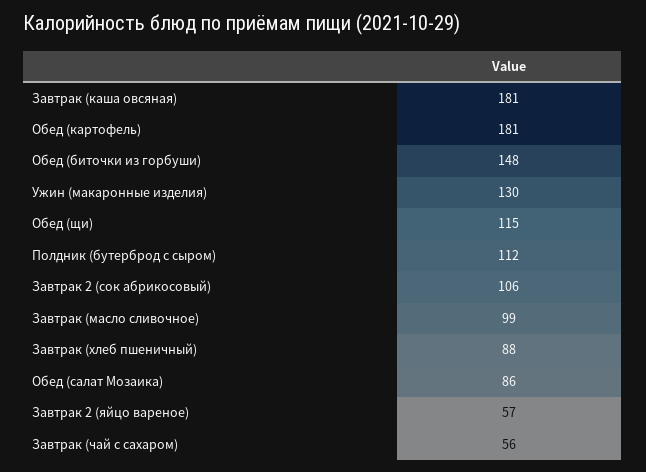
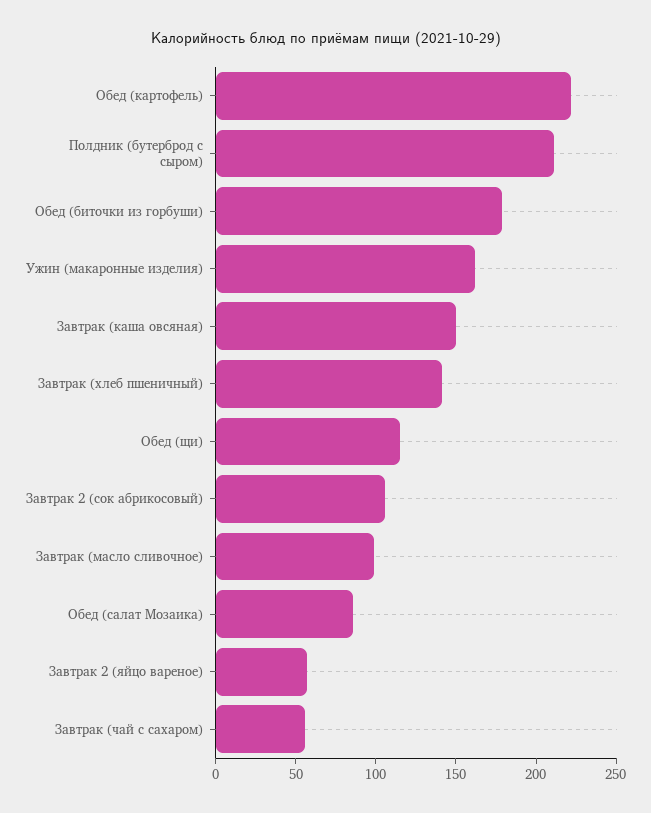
  {
-   "Завтрак (каша овсяная)": 181,
+   "Завтрак (каша овсяная)": 150,
-   "Обед (картофель)": 181,
+   "Обед (картофель)": 220,
-   "Обед (биточки из горбуши)": 148,
+   "Обед (биточки из горбуши)": 180,
-   "Ужин (макаронные изделия)": 130,
+   "Ужин (макаронные изделия)": 160,
    "Обед (щи)": 115,
-   "Полдник (бутерброд с сыром)": 112,
+   "Полдник (бутерброд с сыром)": 210,
    "Завтрак 2 (сок абрикосовый)": 106,
    "Завтрак (масло сливочное)": 99,
-   "Завтрак (хлеб пшеничный)": 88,
+   "Завтрак (хлеб пшеничный)": 140,
    "Обед (салат Мозаика)": 86,
    "Завтрак 2 (яйцо вареное)": 57,
    "Завтрак (чай с сахаром)": 56
  }

